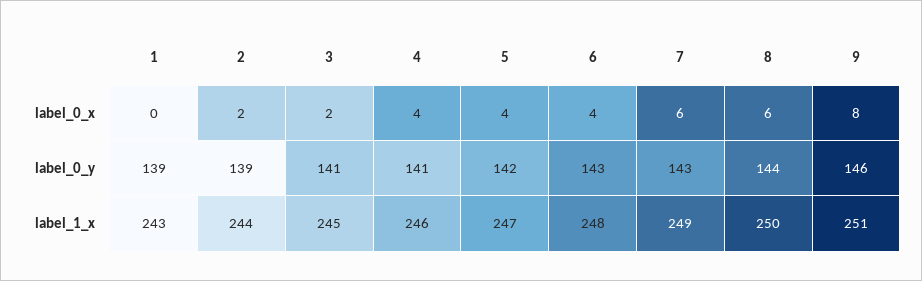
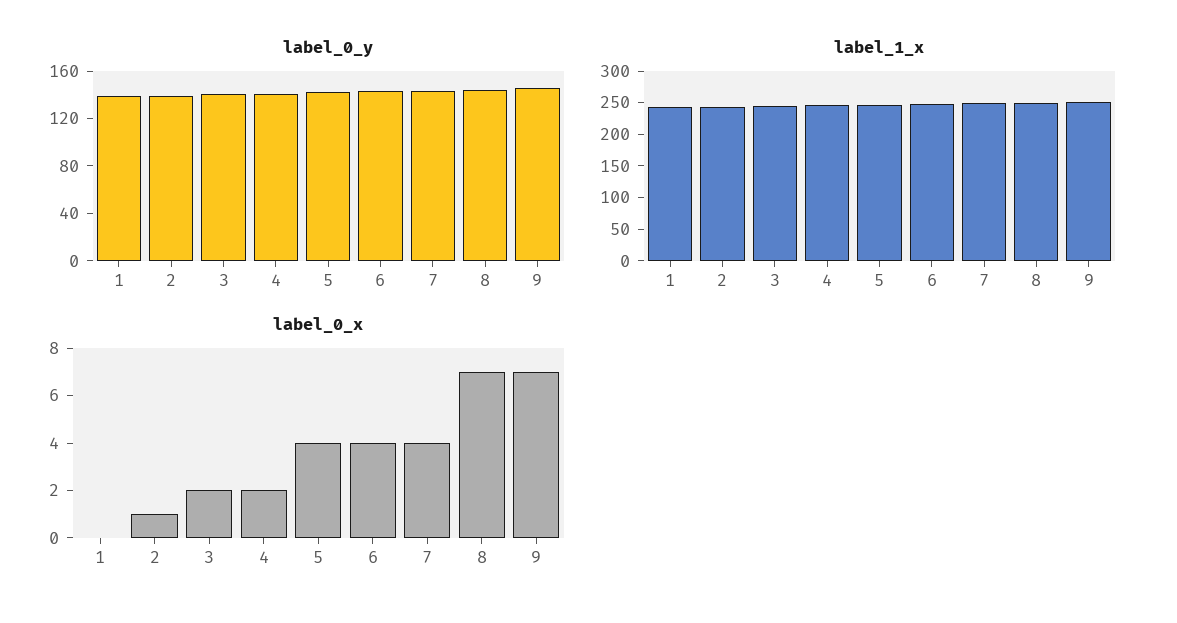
  {
    "label_0_x": {
      "1": 0,
-     "2": 2,
+     "2": 1,
      "3": 2,
-     "4": 4,
+     "4": 2,
      "5": 4,
      "6": 4,
-     "7": 6,
+     "7": 4,
-     "8": 6,
+     "8": 7,
-     "9": 8
+     "9": 7
    },
    "label_0_y": {
      "1": 139,
      "2": 139,
      "3": 141,
      "4": 141,
      "5": 142,
      "6": 143,
      "7": 143,
      "8": 144,
      "9": 146
    },
    "label_1_x": {
      "1": 243,
      "2": 244,
      "3": 245,
      "4": 246,
      "5": 247,
      "6": 248,
      "7": 249,
      "8": 250,
      "9": 251
    }
  }

